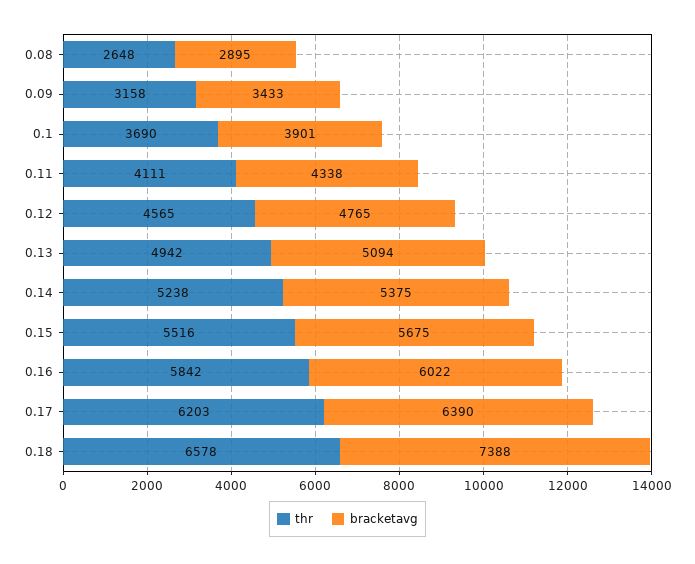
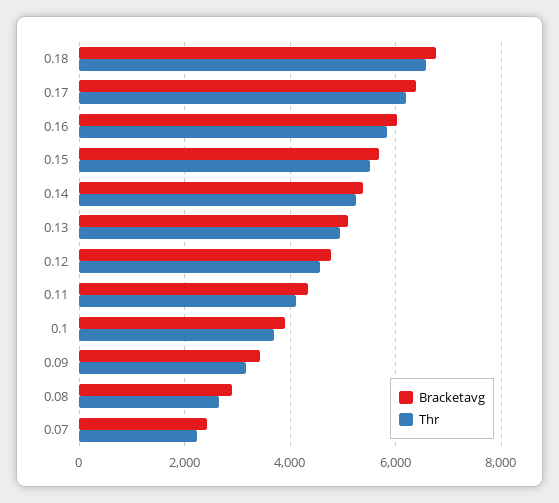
  {
    "thr": {
      "0.08": 2648,
      "0.09": 3158,
      "0.1": 3690,
      "0.11": 4111,
      "0.12": 4565,
      "0.13": 4942,
      "0.14": 5238,
      "0.15": 5516,
      "0.16": 5842,
      "0.17": 6203,
-     "0.18": 6578
+     "0.18": 6578,
+     "0.07": 2200
    },
    "bracketavg": {
      "0.08": 2895,
      "0.09": 3433,
      "0.1": 3901,
      "0.11": 4338,
      "0.12": 4765,
      "0.13": 5094,
      "0.14": 5375,
      "0.15": 5675,
      "0.16": 6022,
      "0.17": 6390,
-     "0.18": 7388
+     "0.18": 6800,
+     "0.07": 2400
    }
  }

